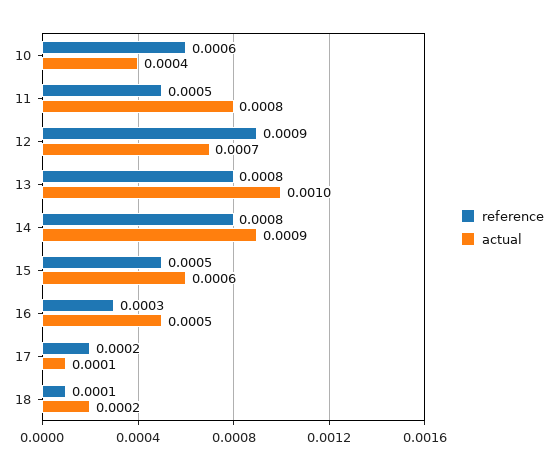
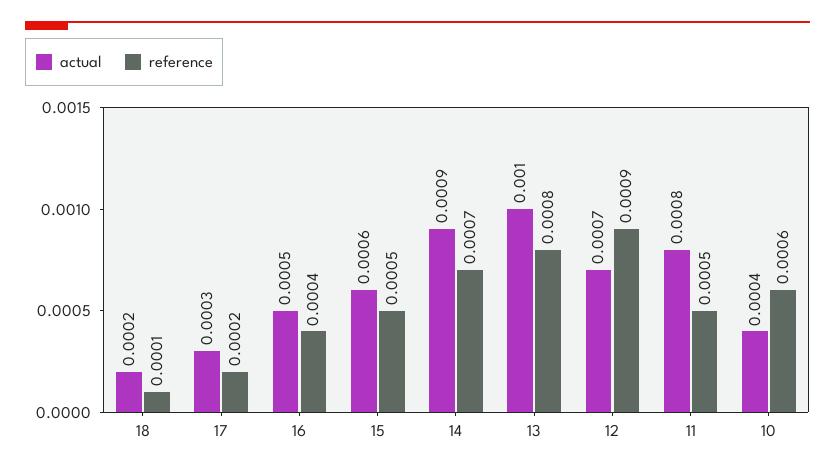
  {
    "reference": {
      "10": 0.0006,
      "11": 0.0005,
      "12": 0.0009,
      "13": 0.0008,
-     "14": 0.0008,
+     "14": 0.0007,
      "15": 0.0005,
-     "16": 0.0003,
+     "16": 0.0004,
      "17": 0.0002,
      "18": 0.0001
    },
    "actual": {
      "10": 0.0004,
      "11": 0.0008,
      "12": 0.0007,
      "13": 0.001,
      "14": 0.0009,
      "15": 0.0006,
      "16": 0.0005,
-     "17": 0.0001,
+     "17": 0.0003,
      "18": 0.0002
    }
  }

